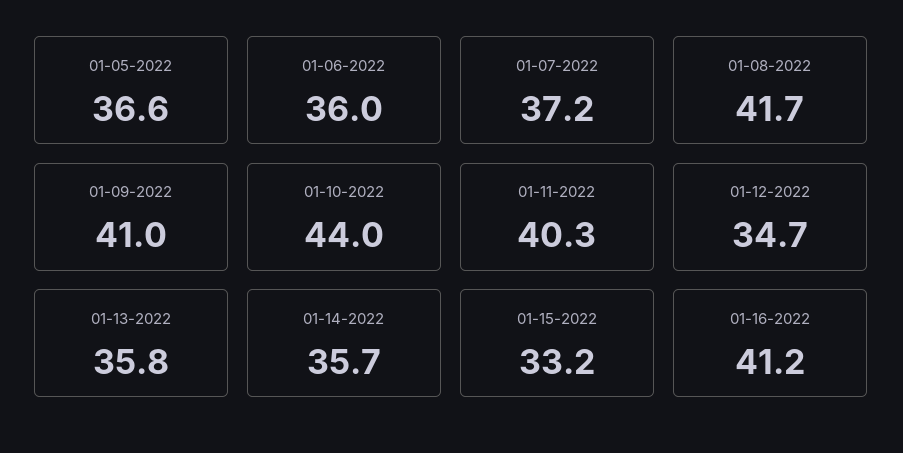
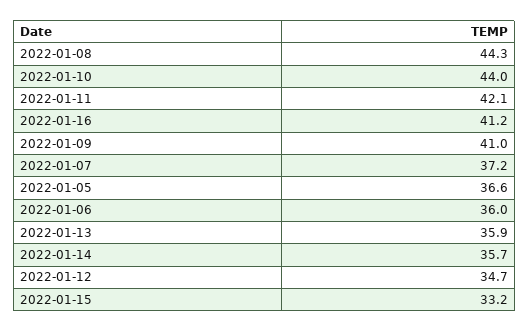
  {
    "01-05-2022": 36.6,
    "01-06-2022": 36,
    "01-07-2022": 37.2,
-   "01-08-2022": 41.7,
+   "01-08-2022": 44.3,
    "01-09-2022": 41,
    "01-10-2022": 44,
-   "01-11-2022": 40.3,
+   "01-11-2022": 42.1,
    "01-12-2022": 34.7,
-   "01-13-2022": 35.8,
+   "01-13-2022": 35.9,
    "01-14-2022": 35.7,
    "01-15-2022": 33.2,
    "01-16-2022": 41.2
  }

